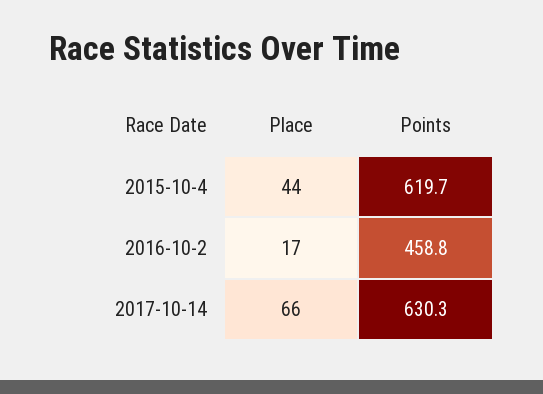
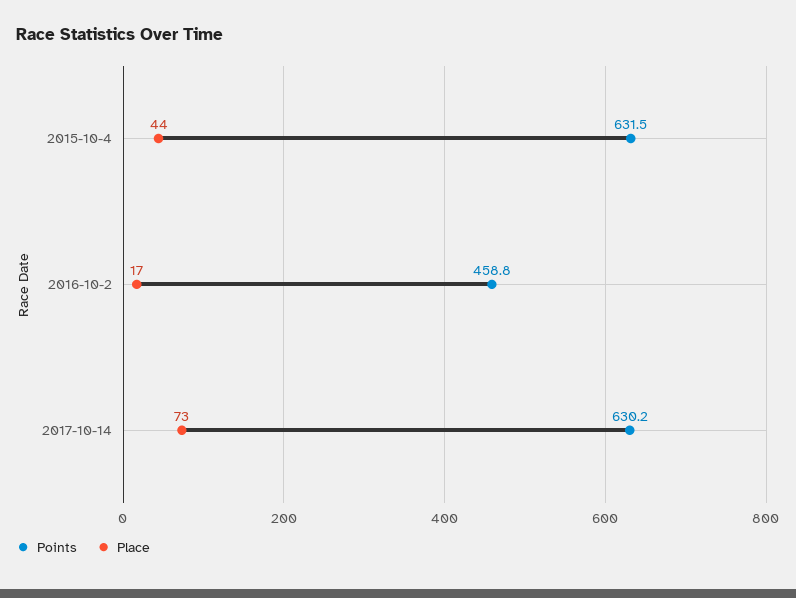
  {
    "Place": {
      "2015-10-4": 44,
      "2016-10-2": 17,
-     "2017-10-14": 66
+     "2017-10-14": 73
    },
    "Points": {
-     "2015-10-4": 619.7,
+     "2015-10-4": 631.5,
      "2016-10-2": 458.8,
-     "2017-10-14": 630.3
+     "2017-10-14": 630.2
    }
  }

